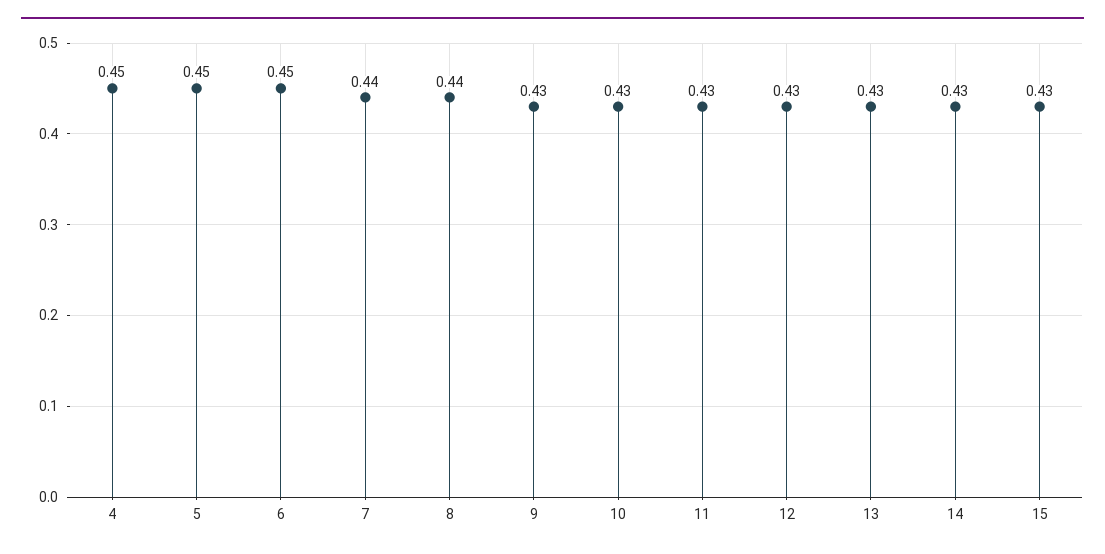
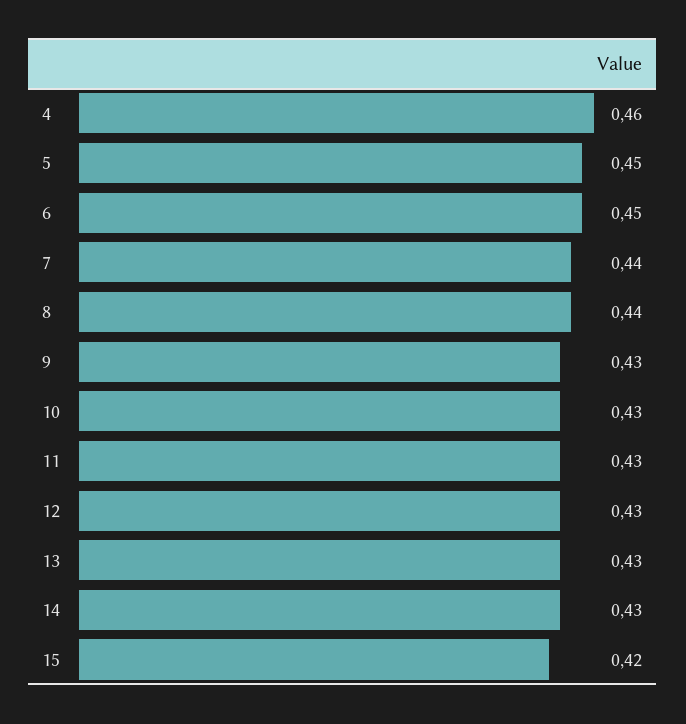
  {
-   "4": 0.45,
+   "4": 0.46,
    "5": 0.45,
    "6": 0.45,
    "7": 0.44,
    "8": 0.44,
    "9": 0.43,
    "10": 0.43,
    "11": 0.43,
    "12": 0.43,
    "13": 0.43,
    "14": 0.43,
-   "15": 0.43
+   "15": 0.42
  }

